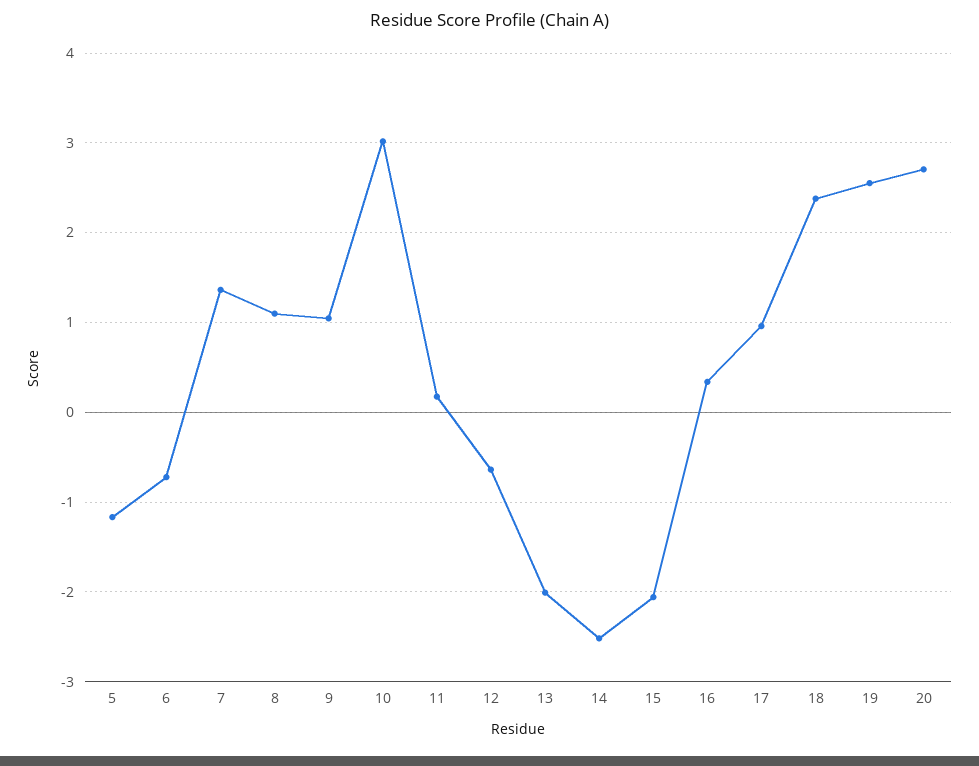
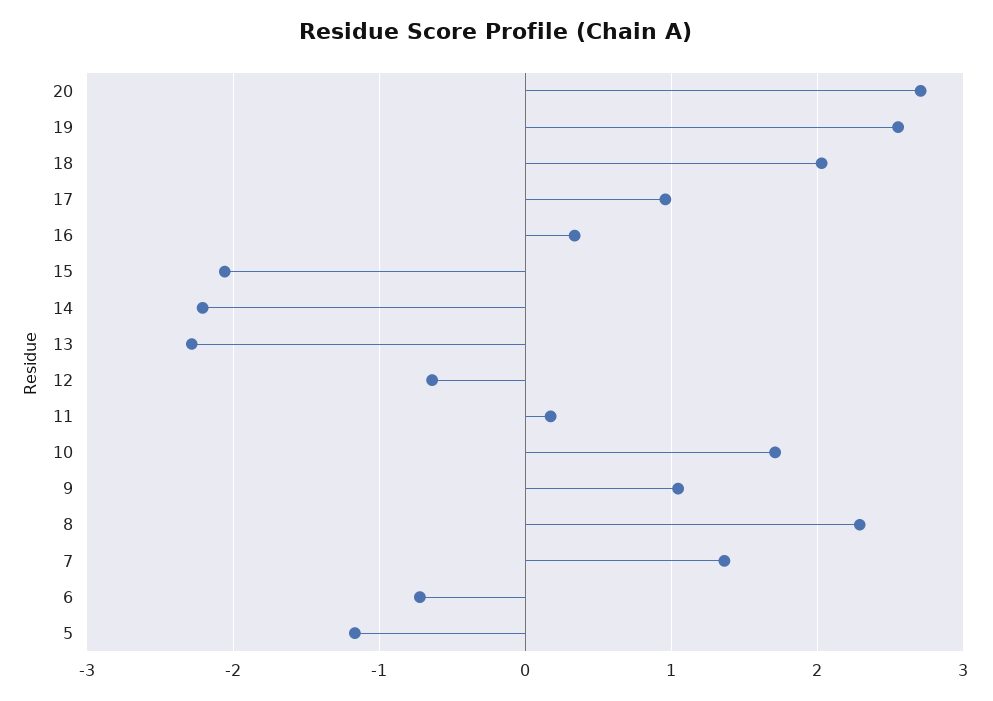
  {
    "5": -1.2,
    "6": -0.7,
    "7": 1.4,
-   "8": 1.1,
+   "8": 2.3,
    "9": 1,
-   "10": 3,
+   "10": 1.7,
    "11": 0.2,
    "12": -0.6,
-   "13": -2,
+   "13": -2.3,
-   "14": -2.5,
+   "14": -2.2,
    "15": -2.1,
    "16": 0.3,
    "17": 1,
-   "18": 2.4,
+   "18": 2,
    "19": 2.6,
    "20": 2.7
  }

